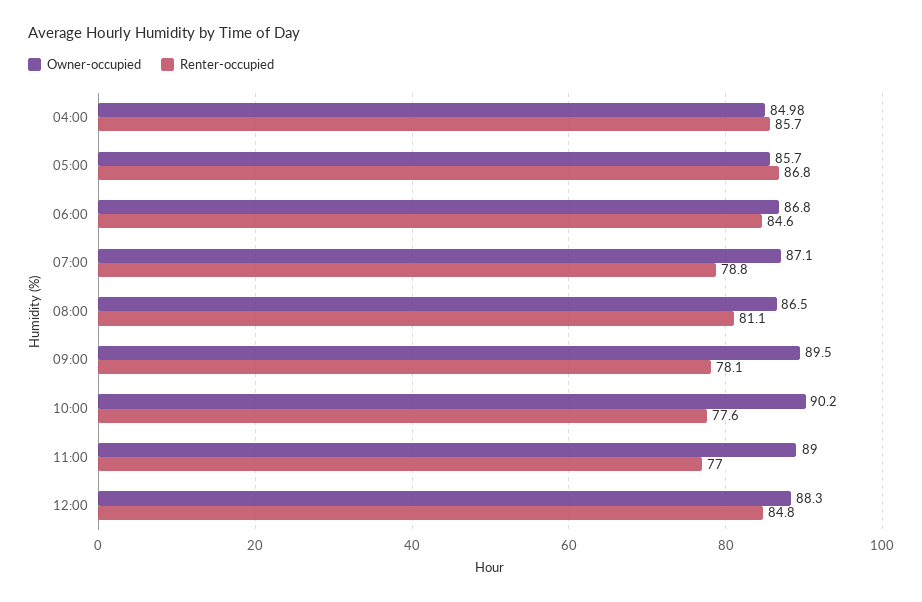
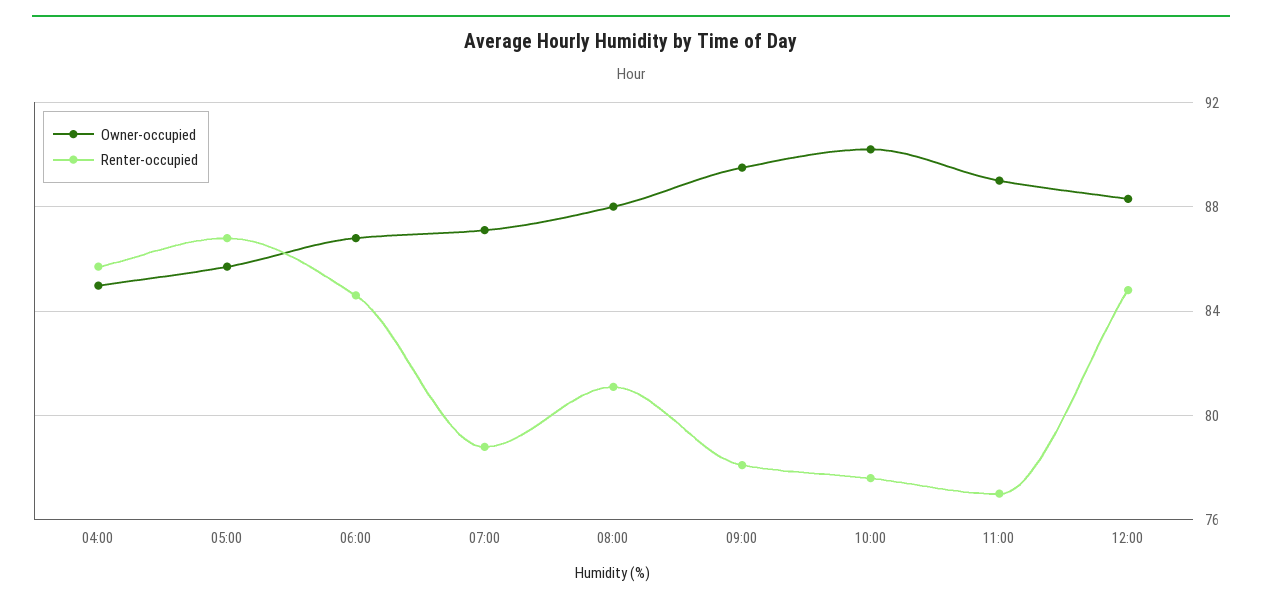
  {
    "Owner-occupied": {
      "04:00": 84.98,
      "05:00": 85.7,
      "06:00": 86.8,
      "07:00": 87.1,
-     "08:00": 86.5,
+     "08:00": 88,
      "09:00": 89.5,
      "10:00": 90.2,
      "11:00": 89,
      "12:00": 88.3
    },
    "Renter-occupied": {
      "04:00": 85.7,
      "05:00": 86.8,
      "06:00": 84.6,
      "07:00": 78.8,
      "08:00": 81.1,
      "09:00": 78.1,
      "10:00": 77.6,
      "11:00": 77,
      "12:00": 84.8
    }
  }

